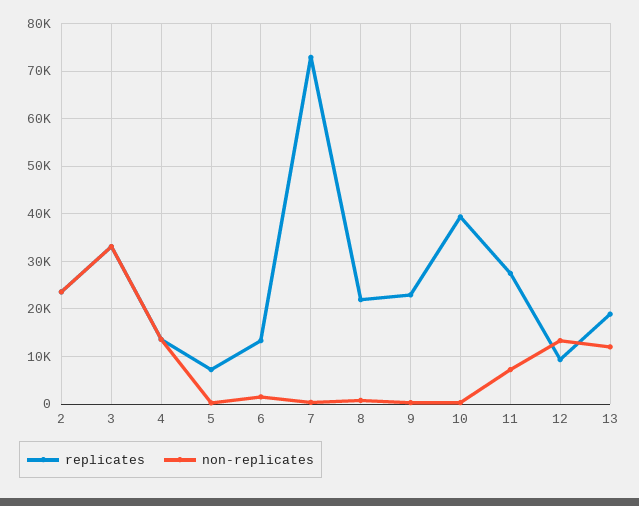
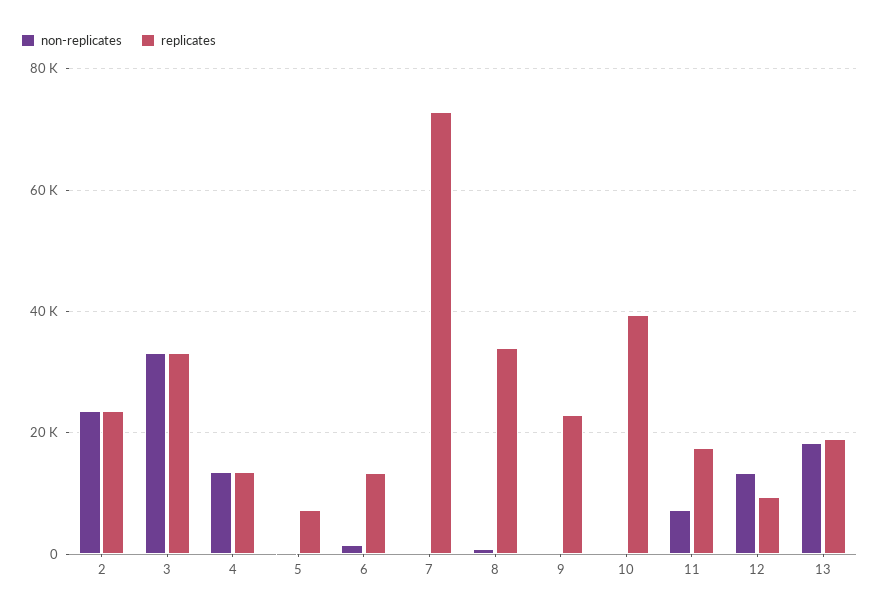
  {
    "replicates": {
      "2": 24000,
      "3": 34000,
      "4": 14000,
      "5": 8000,
      "6": 14000,
      "7": 72000,
-     "8": 22000,
+     "8": 34000,
      "9": 22000,
      "10": 40000,
-     "11": 28000,
+     "11": 18000,
      "12": 10000,
      "13": 18000
    },
    "non-replicates": {
      "2": 24000,
      "3": 34000,
      "4": 14000,
      "5": 0,
      "6": 2000,
      "7": 0,
      "8": 0,
      "9": 0,
      "10": 0,
      "11": 8000,
      "12": 14000,
-     "13": 12000
+     "13": 18000
    }
  }

